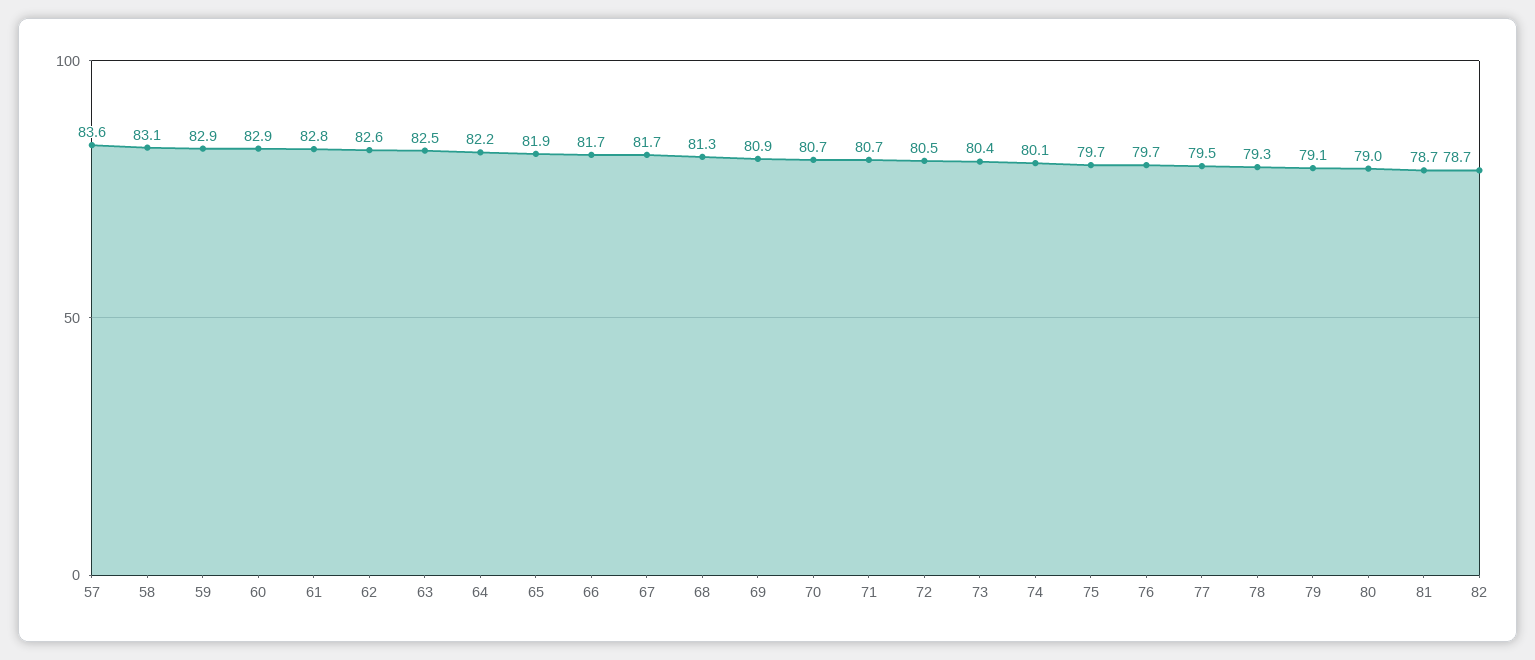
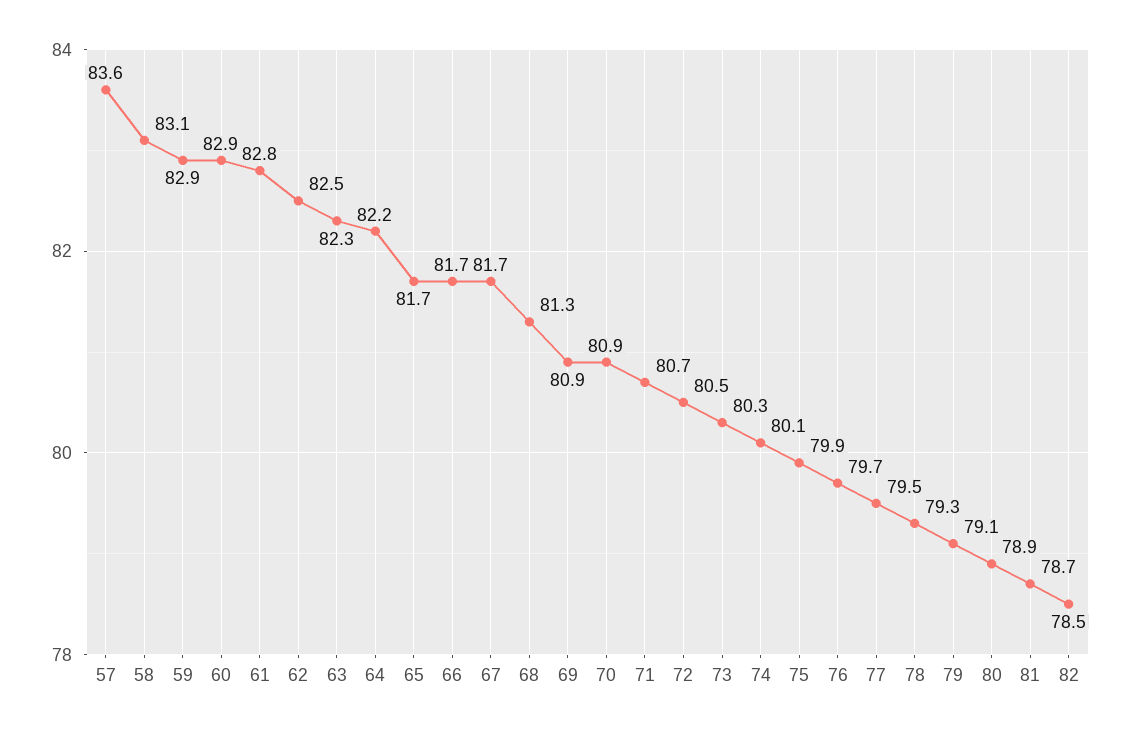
  {
    "57": 83.6,
    "58": 83.1,
    "59": 82.9,
    "60": 82.9,
    "61": 82.8,
-   "62": 82.6,
+   "62": 82.5,
-   "63": 82.5,
+   "63": 82.3,
    "64": 82.2,
-   "65": 81.9,
+   "65": 81.7,
    "66": 81.7,
    "67": 81.7,
    "68": 81.3,
    "69": 80.9,
-   "70": 80.7,
+   "70": 80.9,
    "71": 80.7,
    "72": 80.5,
-   "73": 80.4,
+   "73": 80.3,
    "74": 80.1,
-   "75": 79.7,
+   "75": 79.9,
    "76": 79.7,
    "77": 79.5,
    "78": 79.3,
    "79": 79.1,
-   "80": 79,
+   "80": 78.9,
    "81": 78.7,
-   "82": 78.7
+   "82": 78.5
  }

